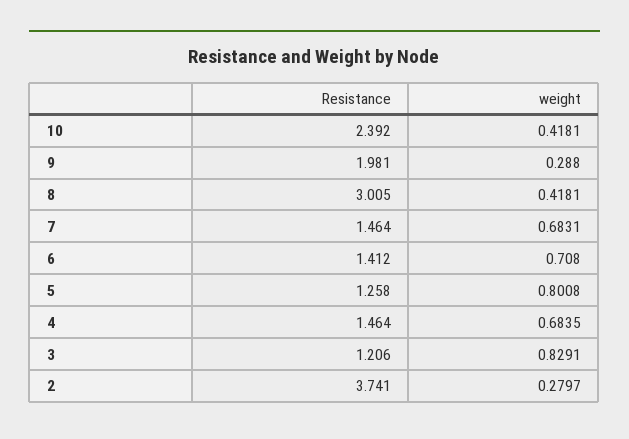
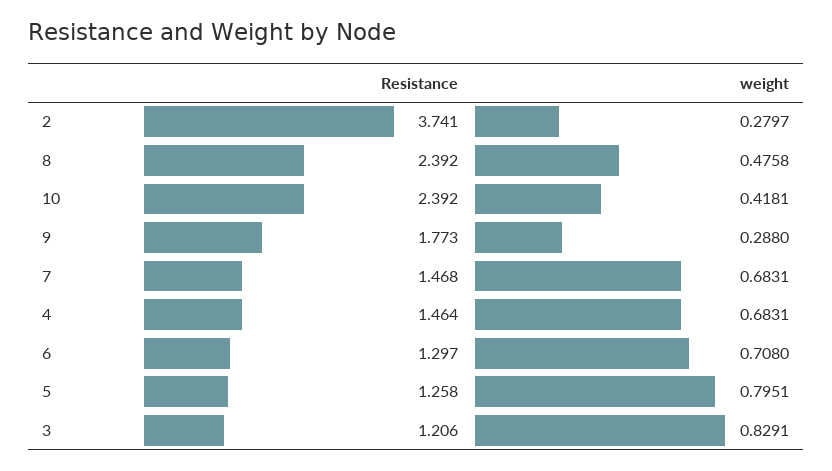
  {
    "Resistance": {
      "10": 2.392,
-     "9": 1.981,
+     "9": 1.773,
-     "8": 3.005,
+     "8": 2.392,
-     "7": 1.464,
+     "7": 1.468,
-     "6": 1.412,
+     "6": 1.297,
      "5": 1.258,
      "4": 1.464,
      "3": 1.206,
      "2": 3.741
    },
    "weight": {
      "10": 0.4181,
      "9": 0.288,
-     "8": 0.4181,
+     "8": 0.4758,
      "7": 0.6831,
      "6": 0.708,
-     "5": 0.8008,
+     "5": 0.7951,
-     "4": 0.6835,
+     "4": 0.6831,
      "3": 0.8291,
      "2": 0.2797
    }
  }

